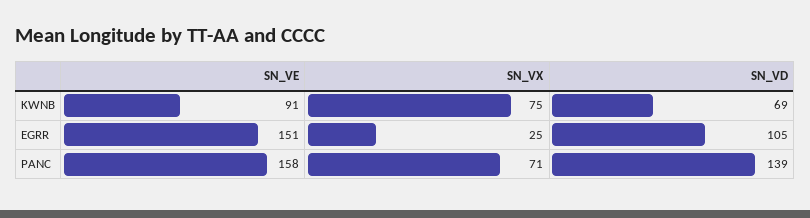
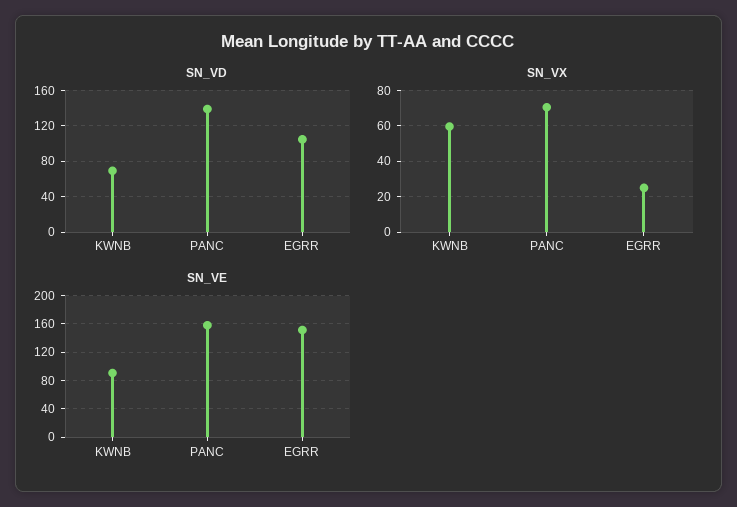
  {
    "SN_VE": {
      "KWNB": 91,
      "EGRR": 151,
      "PANC": 158
    },
    "SN_VX": {
-     "KWNB": 75,
+     "KWNB": 60,
      "EGRR": 25,
      "PANC": 71
    },
    "SN_VD": {
      "KWNB": 69,
      "EGRR": 105,
      "PANC": 139
    }
  }

